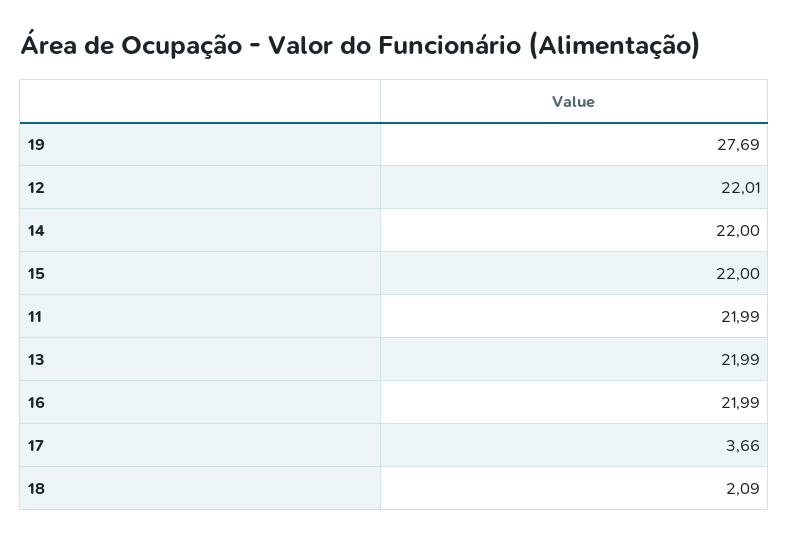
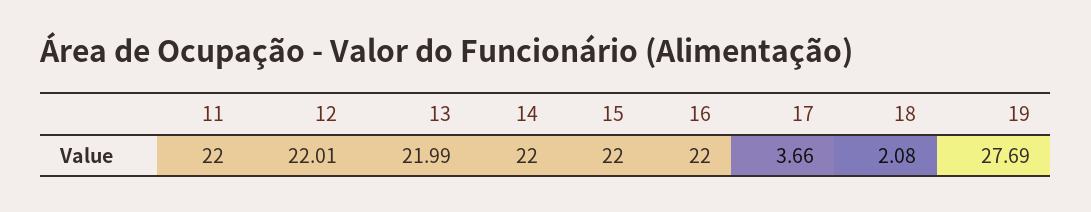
  {
    "19": 27.69,
    "12": 22.01,
    "14": 22,
    "15": 22,
-   "11": 21.99,
+   "11": 22,
    "13": 21.99,
-   "16": 21.99,
+   "16": 22,
    "17": 3.66,
-   "18": 2.09
+   "18": 2.08
  }

